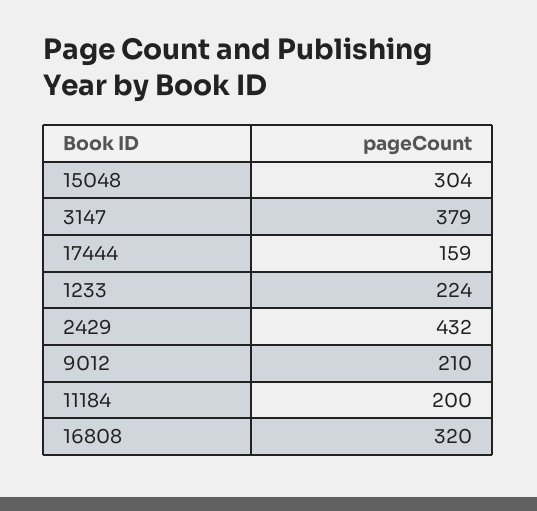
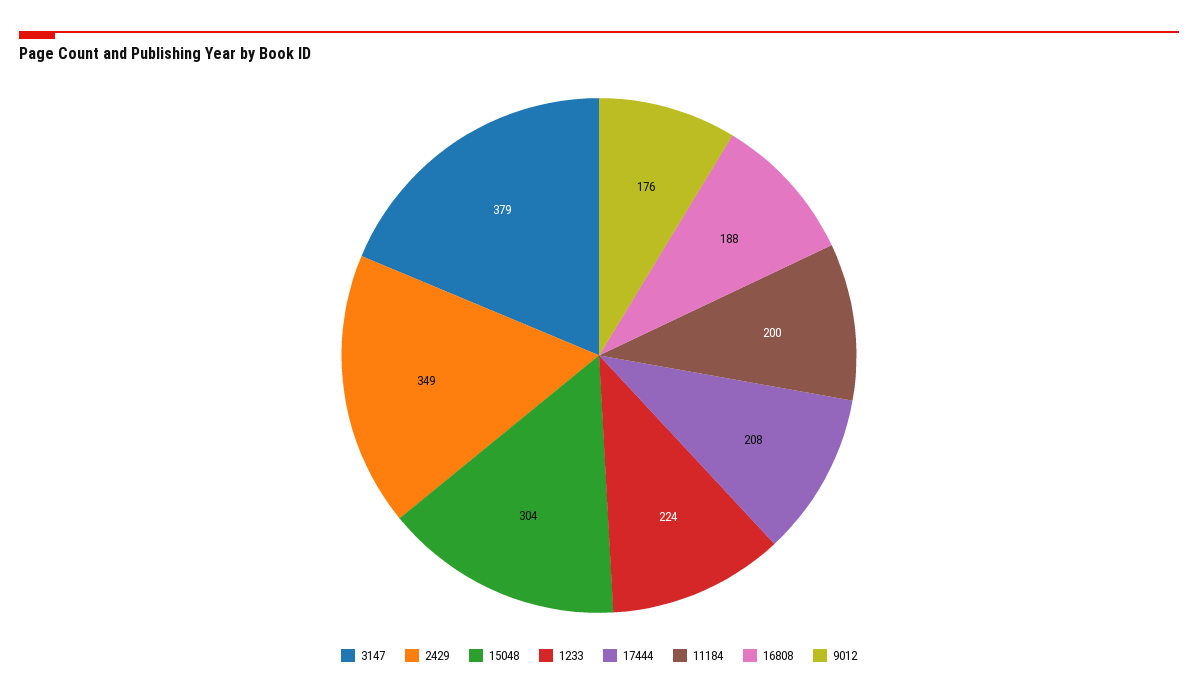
  {
    "15048": 304,
    "3147": 379,
-   "17444": 159,
+   "17444": 208,
    "1233": 224,
-   "2429": 432,
+   "2429": 349,
-   "9012": 210,
+   "9012": 176,
    "11184": 200,
-   "16808": 320
+   "16808": 188
  }

